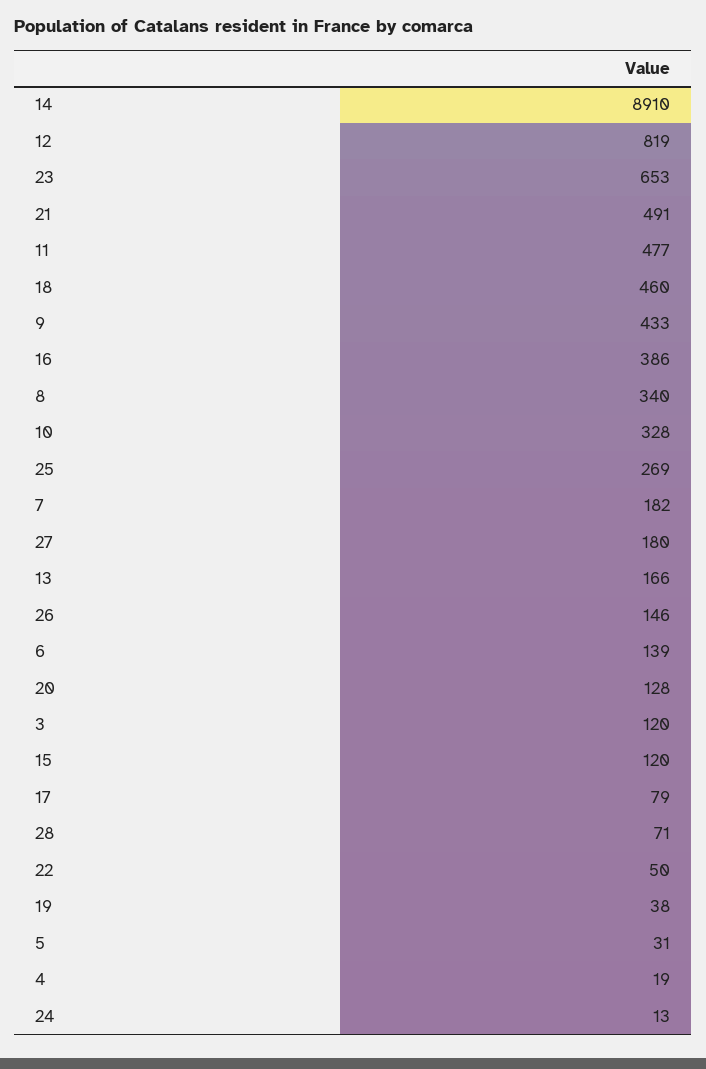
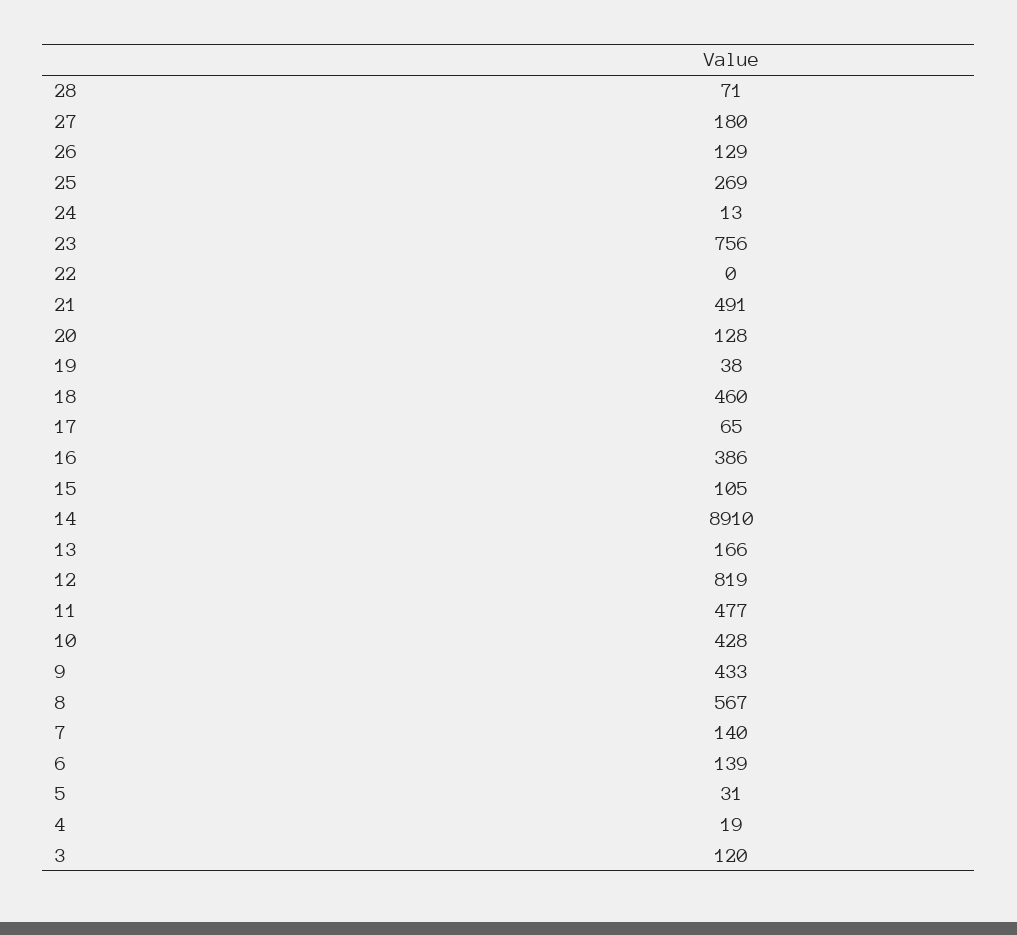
  {
    "14": 8910,
    "12": 819,
-   "23": 653,
+   "23": 756,
    "21": 491,
    "11": 477,
    "18": 460,
    "9": 433,
    "16": 386,
-   "8": 340,
+   "8": 567,
-   "10": 328,
+   "10": 428,
    "25": 269,
-   "7": 182,
+   "7": 140,
    "27": 180,
    "13": 166,
-   "26": 146,
+   "26": 129,
    "6": 139,
    "20": 128,
    "3": 120,
-   "15": 120,
+   "15": 105,
-   "17": 79,
+   "17": 65,
    "28": 71,
-   "22": 50,
+   "22": 0,
    "19": 38,
    "5": 31,
    "4": 19,
    "24": 13
  }

